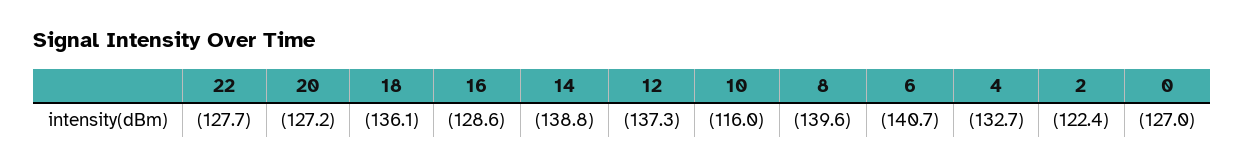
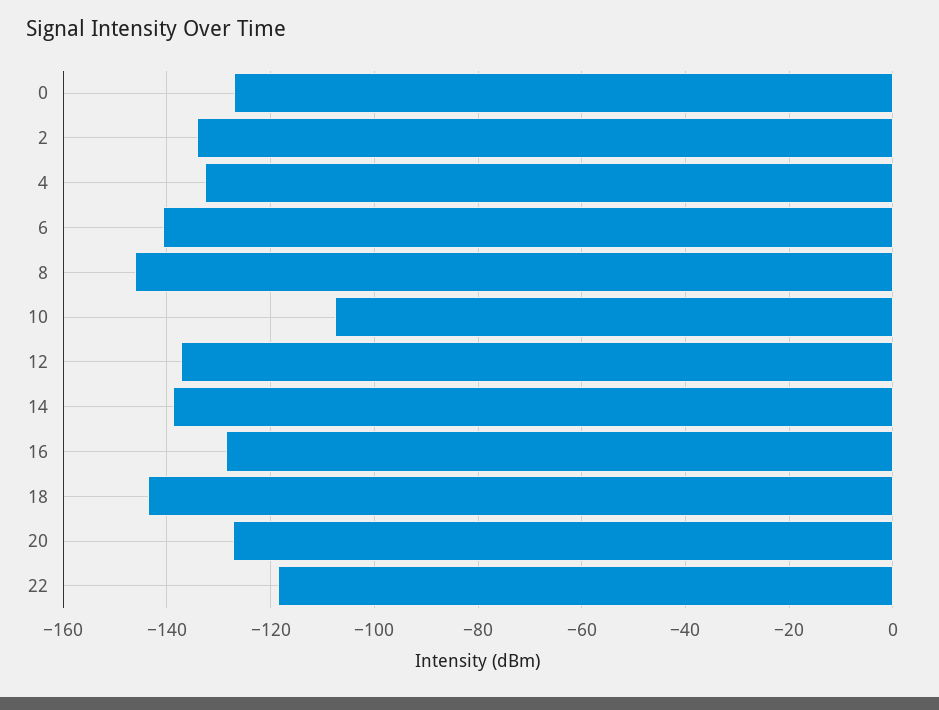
  {
-   "22": -127.7,
+   "22": -118,
    "20": -127.2,
-   "18": -136.1,
+   "18": -144,
    "16": -128.6,
    "14": -138.8,
    "12": -137.3,
-   "10": -116,
+   "10": -108,
-   "8": -139.6,
+   "8": -146,
    "6": -140.7,
    "4": -132.7,
-   "2": -122.4,
+   "2": -134,
    "0": -127
  }

